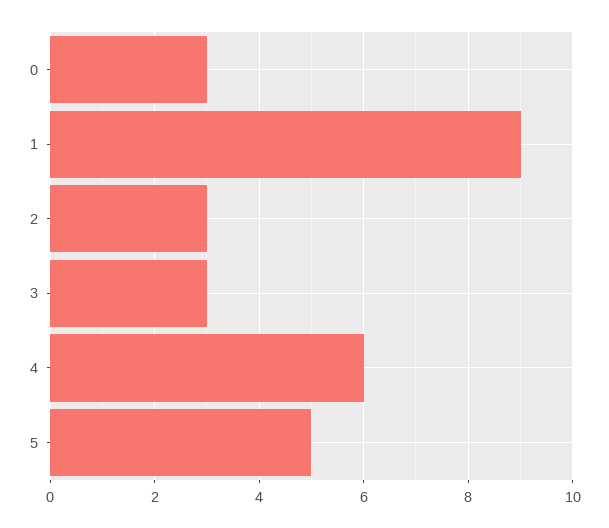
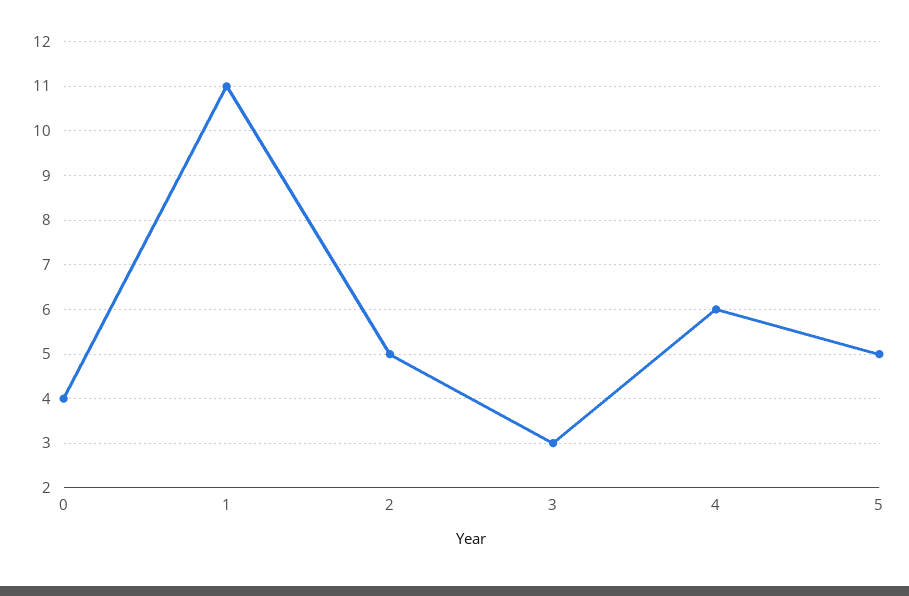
  {
-   "0": 3,
+   "0": 4,
-   "1": 9,
+   "1": 11,
-   "2": 3,
+   "2": 5,
    "3": 3,
    "4": 6,
    "5": 5
  }

